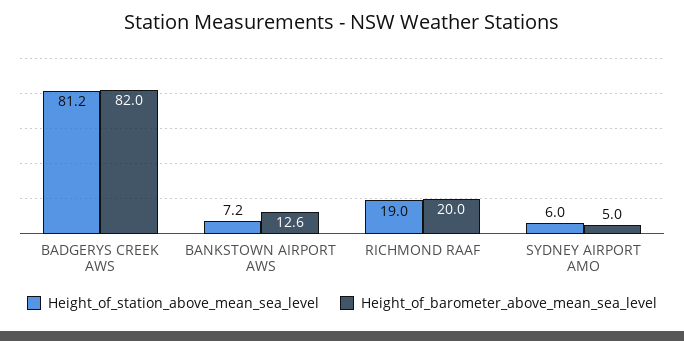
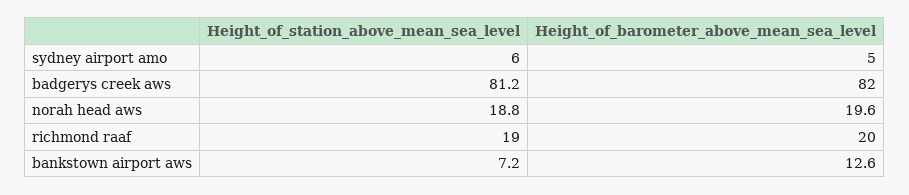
  {
    "Height_of_station_above_mean_sea_level": {
      "BADGERYS CREEK AWS": 81.2,
      "BANKSTOWN AIRPORT AWS": 7.2,
      "RICHMOND RAAF": 19,
-     "SYDNEY AIRPORT AMO": 6
+     "SYDNEY AIRPORT AMO": 6,
+     "norah head aws": 18.8
    },
    "Height_of_barometer_above_mean_sea_level": {
      "BADGERYS CREEK AWS": 82,
      "BANKSTOWN AIRPORT AWS": 12.6,
      "RICHMOND RAAF": 20,
-     "SYDNEY AIRPORT AMO": 5
+     "SYDNEY AIRPORT AMO": 5,
+     "norah head aws": 19.6
    }
  }

